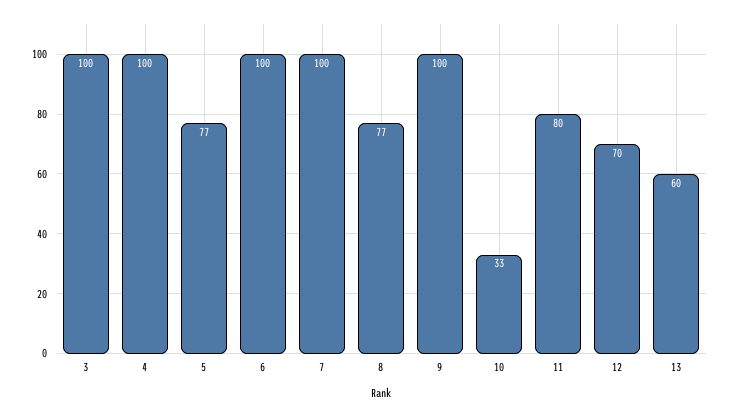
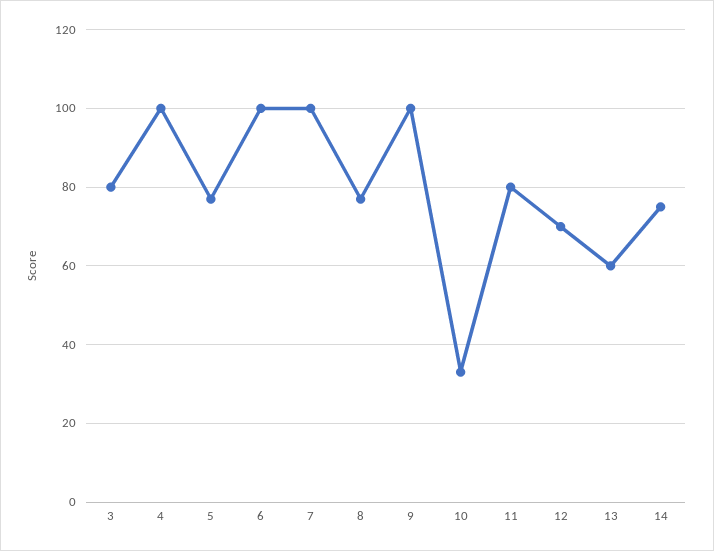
  {
-   "3": 100,
+   "3": 80,
    "4": 100,
    "5": 77,
    "6": 100,
    "7": 100,
    "8": 77,
    "9": 100,
    "10": 33,
    "11": 80,
    "12": 70,
-   "13": 60
+   "13": 60,
+   "14": 75
  }

